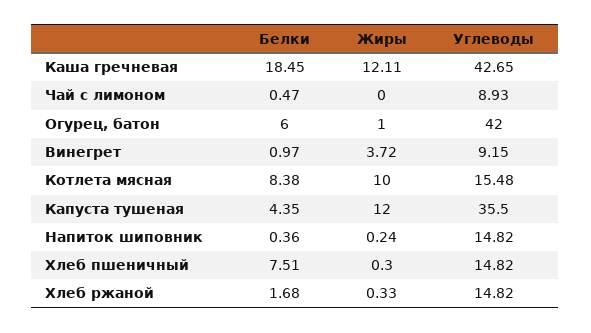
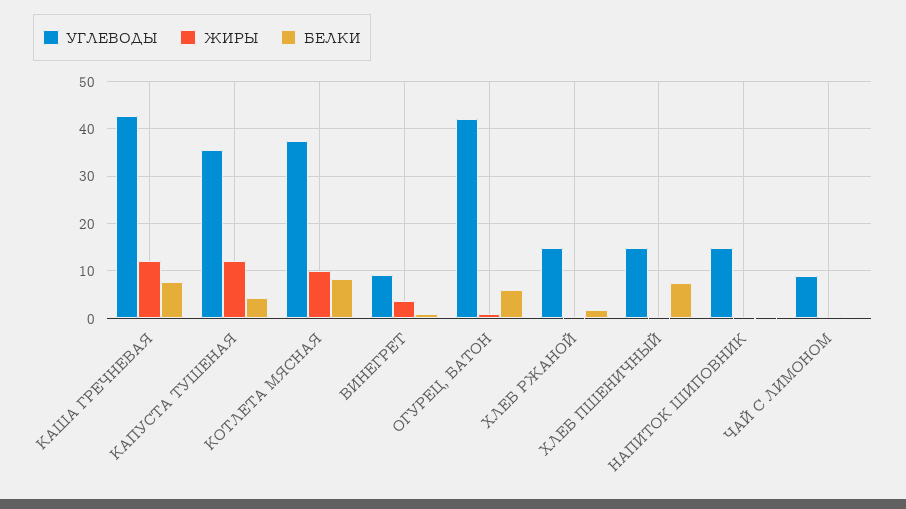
  {
    "Белки": {
-     "Каша гречневая": 18.45,
+     "Каша гречневая": 8,
      "Чай с лимоном": 0.47,
      "Огурец, батон": 6,
      "Винегрет": 0.97,
      "Котлета мясная": 8.38,
      "Капуста тушеная": 4.35,
      "Напиток шиповник": 0.36,
      "Хлеб пшеничный": 7.51,
      "Хлеб ржаной": 1.68
    },
    "Жиры": {
      "Каша гречневая": 12.11,
      "Чай с лимоном": 0,
      "Огурец, батон": 1,
      "Винегрет": 3.72,
      "Котлета мясная": 10,
      "Капуста тушеная": 12,
      "Напиток шиповник": 0.24,
      "Хлеб пшеничный": 0.3,
      "Хлеб ржаной": 0.33
    },
    "Углеводы": {
      "Каша гречневая": 42.65,
      "Чай с лимоном": 8.93,
      "Огурец, батон": 42,
      "Винегрет": 9.15,
-     "Котлета мясная": 15.48,
+     "Котлета мясная": 38,
      "Капуста тушеная": 35.5,
      "Напиток шиповник": 14.82,
      "Хлеб пшеничный": 14.82,
      "Хлеб ржаной": 14.82
    }
  }

